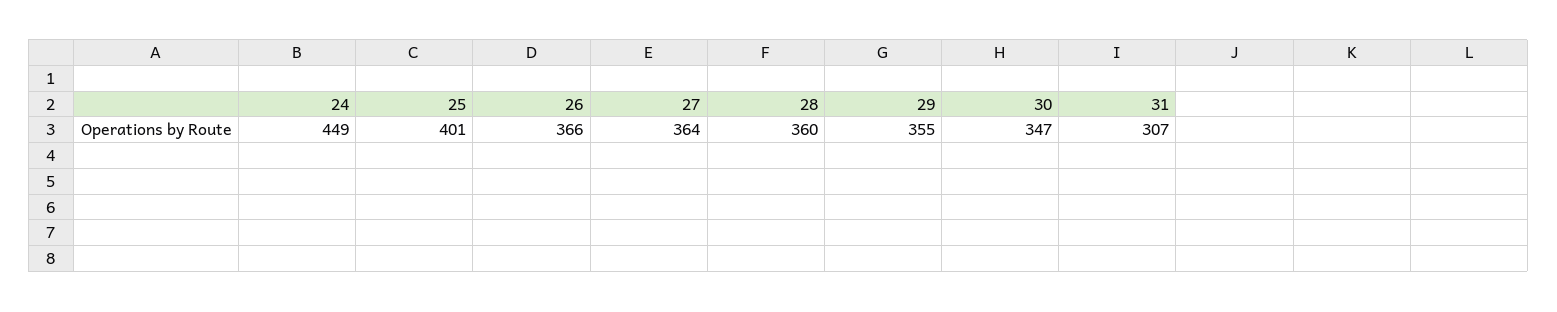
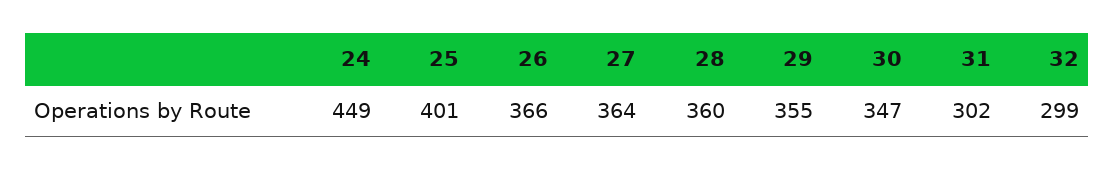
  {
    "24": 449,
    "25": 401,
    "26": 366,
    "27": 364,
    "28": 360,
    "29": 355,
    "30": 347,
-   "31": 307
+   "31": 302,
+   "32": 299
  }

